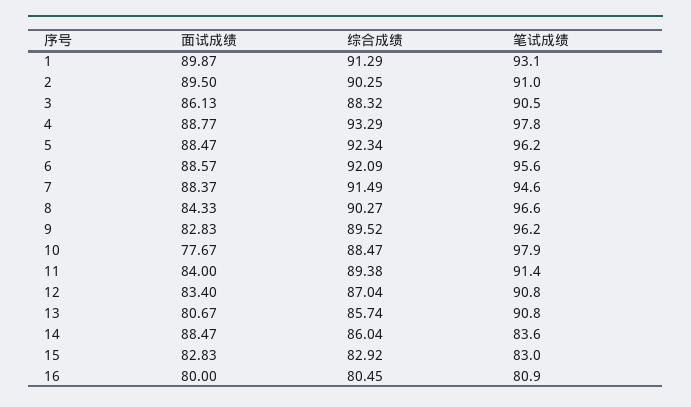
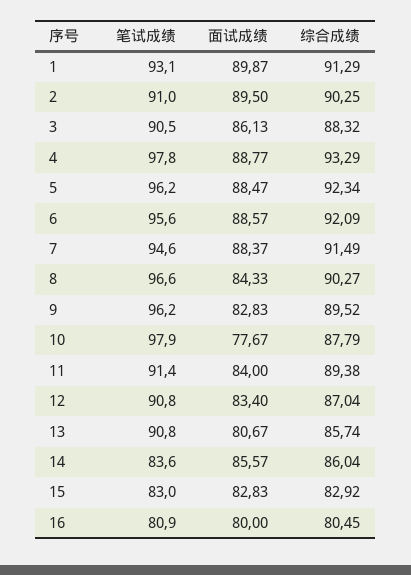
  {
    "面试成绩": {
      "1": 89.87,
      "2": 89.5,
      "3": 86.13,
      "4": 88.77,
      "5": 88.47,
      "6": 88.57,
      "7": 88.37,
      "8": 84.33,
      "9": 82.83,
      "10": 77.67,
      "11": 84,
      "12": 83.4,
      "13": 80.67,
-     "14": 88.47,
+     "14": 85.57,
      "15": 82.83,
      "16": 80
    },
    "综合成绩": {
      "1": 91.29,
      "2": 90.25,
      "3": 88.32,
      "4": 93.29,
      "5": 92.34,
      "6": 92.09,
      "7": 91.49,
      "8": 90.27,
      "9": 89.52,
-     "10": 88.47,
+     "10": 87.79,
      "11": 89.38,
      "12": 87.04,
      "13": 85.74,
      "14": 86.04,
      "15": 82.92,
      "16": 80.45
    },
    "笔试成绩": {
      "1": 93.1,
      "2": 91,
      "3": 90.5,
      "4": 97.8,
      "5": 96.2,
      "6": 95.6,
      "7": 94.6,
      "8": 96.6,
      "9": 96.2,
      "10": 97.9,
      "11": 91.4,
      "12": 90.8,
      "13": 90.8,
      "14": 83.6,
      "15": 83,
      "16": 80.9
    }
  }

